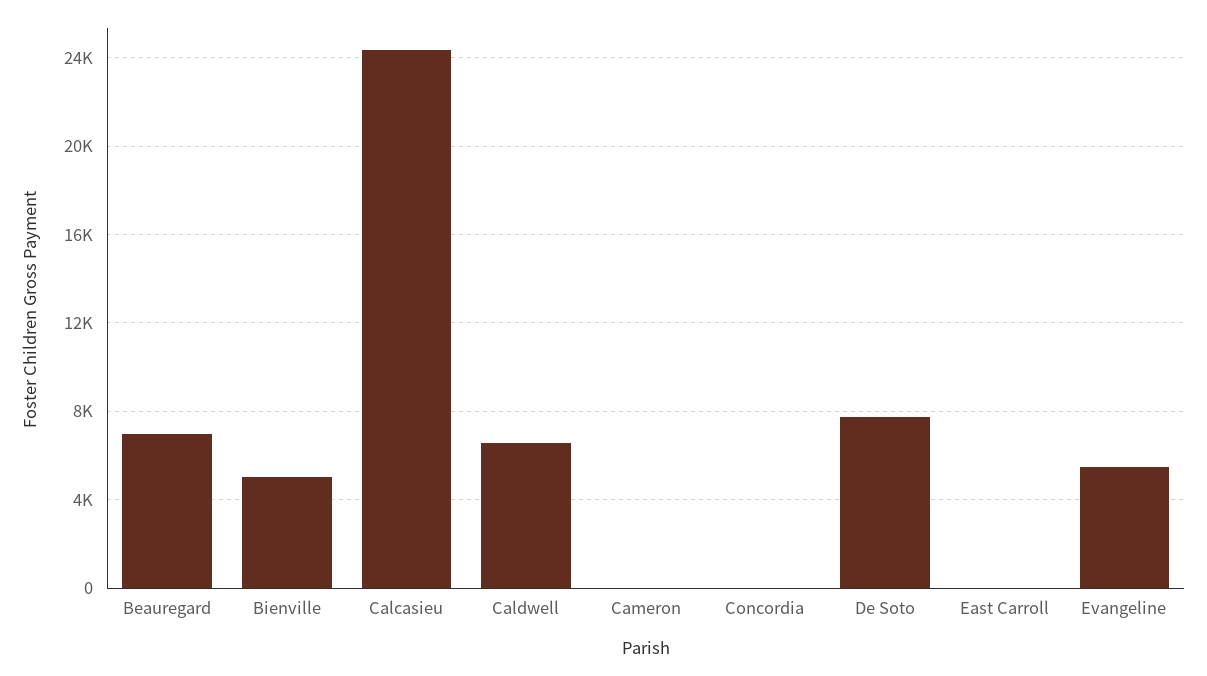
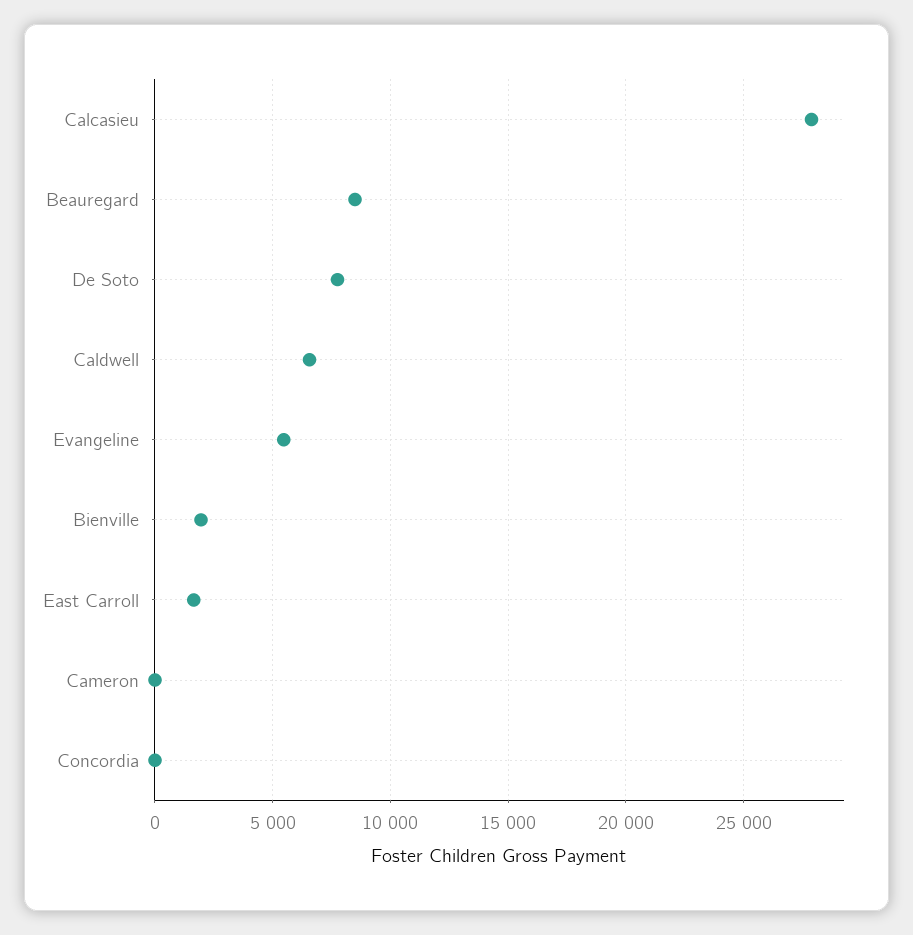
  {
-   "Beauregard": 7000,
+   "Beauregard": 8500,
-   "Bienville": 5000,
+   "Bienville": 2000,
-   "Calcasieu": 24500,
+   "Calcasieu": 28000,
    "Caldwell": 6500,
    "Cameron": 0,
    "Concordia": 0,
    "De Soto": 8000,
-   "East Carroll": 0,
+   "East Carroll": 1500,
    "Evangeline": 5500
  }

